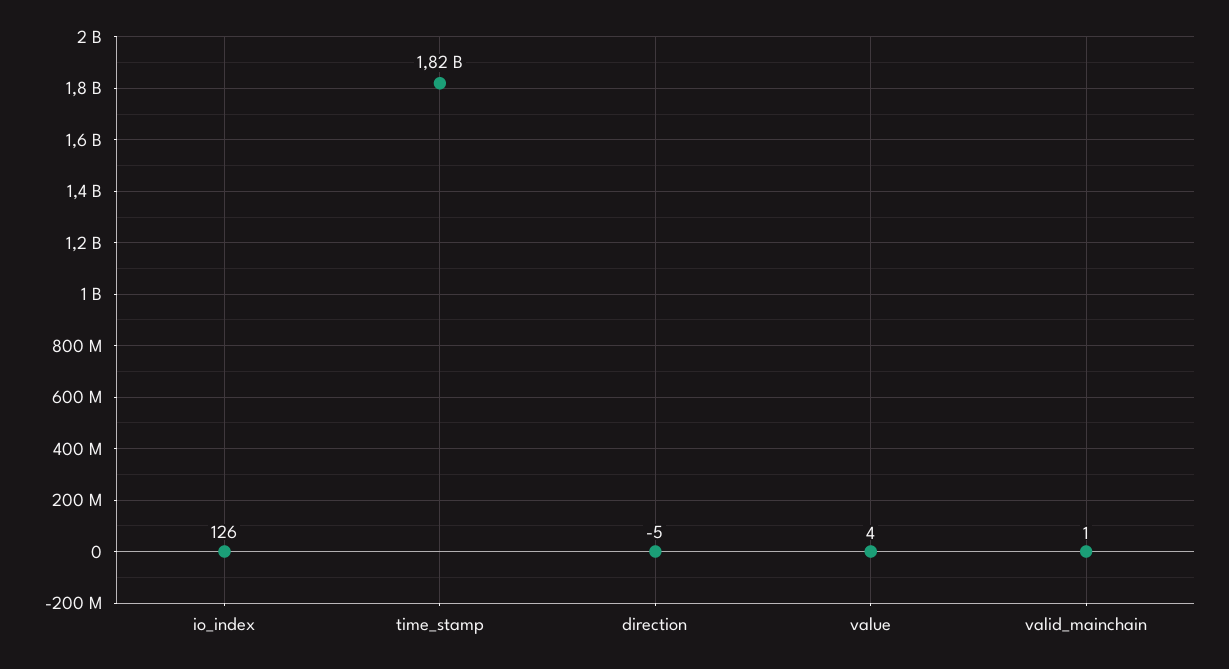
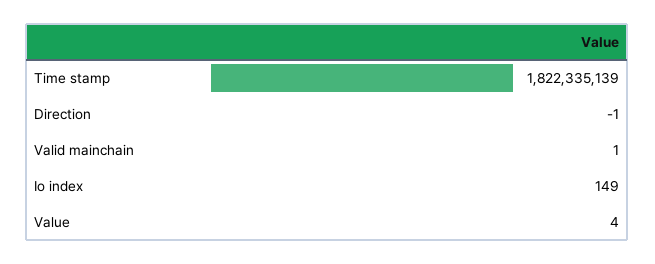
  {
-   "io_index": 126,
+   "io_index": 149,
    "time_stamp": 1822335139,
-   "direction": -5,
+   "direction": -1,
    "value": 4,
    "valid_mainchain": 1
  }

